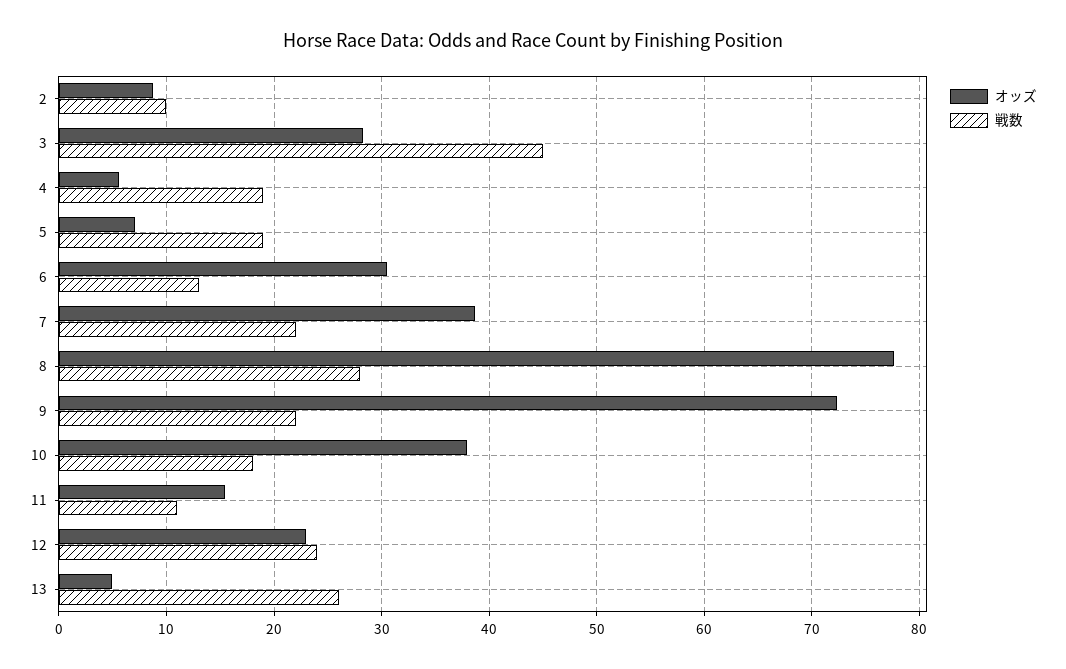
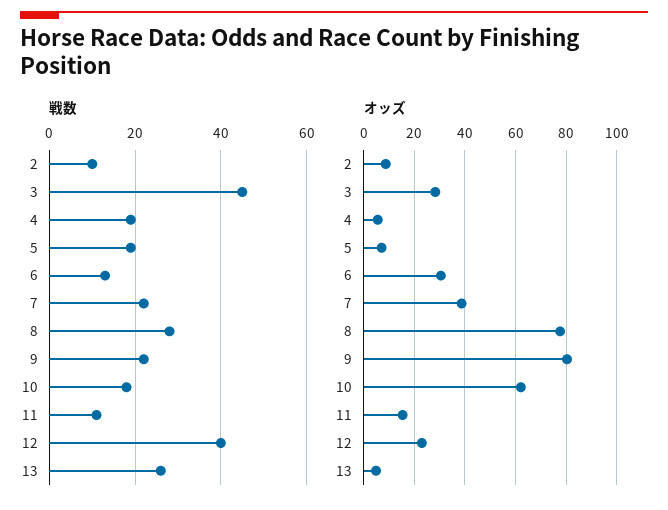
  {
    "オッズ": {
      "2": 9,
      "3": 28,
      "4": 6,
      "5": 7,
      "6": 31,
      "7": 39,
      "8": 78,
-     "9": 72,
+     "9": 80,
-     "10": 38,
+     "10": 62.5,
      "11": 15,
      "12": 23,
      "13": 5
    },
    "戦数": {
      "2": 10,
      "3": 45,
      "4": 19,
      "5": 19,
      "6": 13,
      "7": 22,
      "8": 28,
      "9": 22,
      "10": 18,
      "11": 11,
-     "12": 24,
+     "12": 40,
      "13": 26
    }
  }

